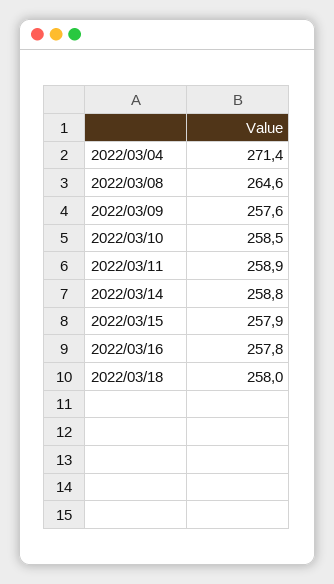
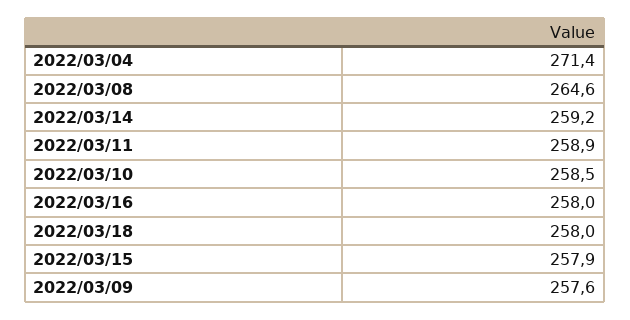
  {
    "2022/03/04": 271.4,
    "2022/03/08": 264.6,
    "2022/03/09": 257.6,
    "2022/03/10": 258.5,
    "2022/03/11": 258.9,
-   "2022/03/14": 258.8,
+   "2022/03/14": 259.2,
    "2022/03/15": 257.9,
-   "2022/03/16": 257.8,
+   "2022/03/16": 258,
    "2022/03/18": 258
  }

